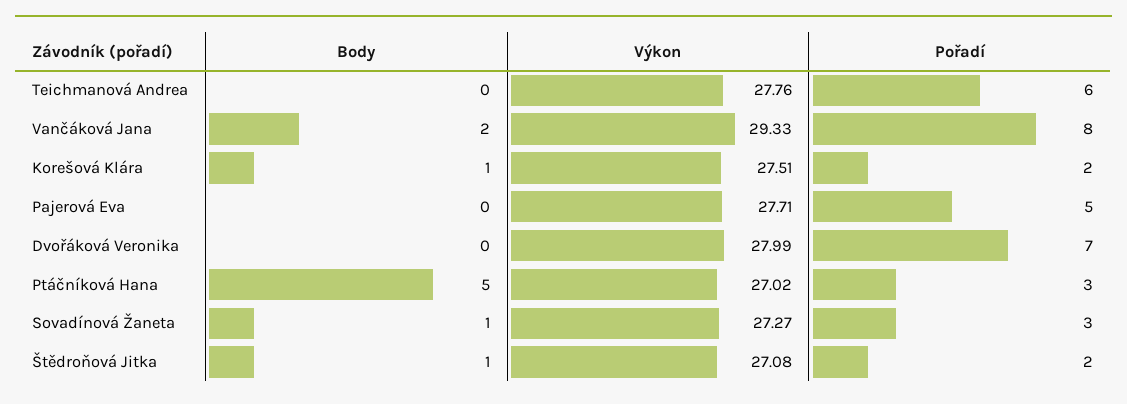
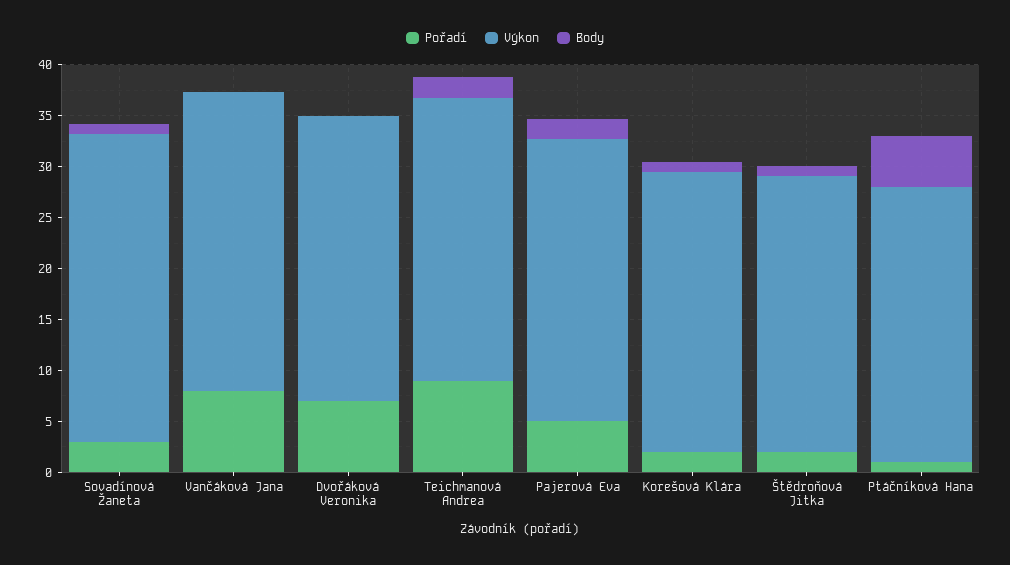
  {
    "Body": {
-     "Teichmanová Andrea": 0,
+     "Teichmanová Andrea": 2,
-     "Vančáková Jana": 2,
+     "Vančáková Jana": 0,
      "Korešová Klára": 1,
-     "Pajerová Eva": 0,
+     "Pajerová Eva": 2,
      "Dvořáková Veronika": 0,
      "Ptáčníková Hana": 5,
      "Sovadínová Žaneta": 1,
      "Štědroňová Jitka": 1
    },
    "Výkon": {
      "Teichmanová Andrea": 27.76,
      "Vančáková Jana": 29.33,
      "Korešová Klára": 27.51,
      "Pajerová Eva": 27.71,
      "Dvořáková Veronika": 27.99,
      "Ptáčníková Hana": 27.02,
-     "Sovadínová Žaneta": 27.27,
+     "Sovadínová Žaneta": 30,
      "Štědroňová Jitka": 27.08
    },
    "Pořadí": {
-     "Teichmanová Andrea": 6,
+     "Teichmanová Andrea": 9,
      "Vančáková Jana": 8,
      "Korešová Klára": 2,
      "Pajerová Eva": 5,
      "Dvořáková Veronika": 7,
-     "Ptáčníková Hana": 3,
+     "Ptáčníková Hana": 1,
      "Sovadínová Žaneta": 3,
      "Štědroňová Jitka": 2
    }
  }

